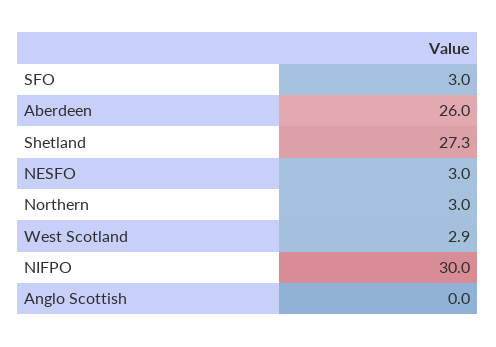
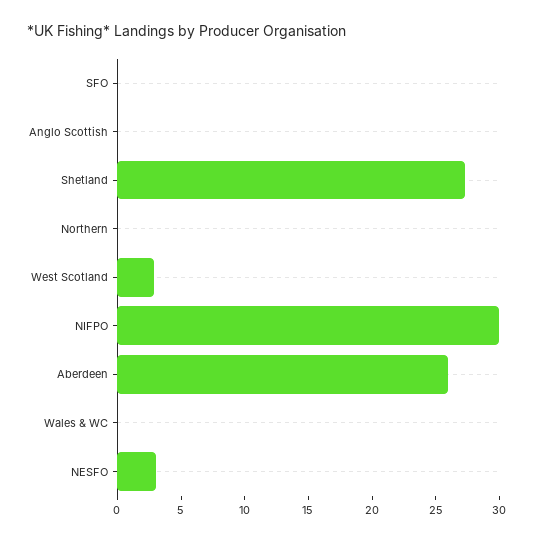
  {
-   "SFO": 3,
+   "SFO": 0,
    "Aberdeen": 26,
    "Shetland": 27.3,
    "NESFO": 3,
-   "Northern": 3,
+   "Northern": 0,
    "West Scotland": 2.9,
    "NIFPO": 30,
-   "Anglo Scottish": 0
+   "Anglo Scottish": 0,
+   "Wales & WC": 0
  }

